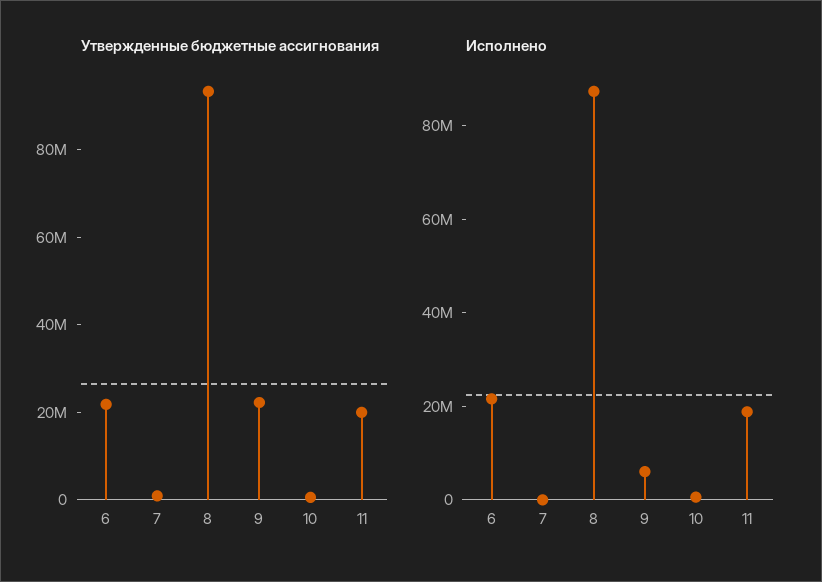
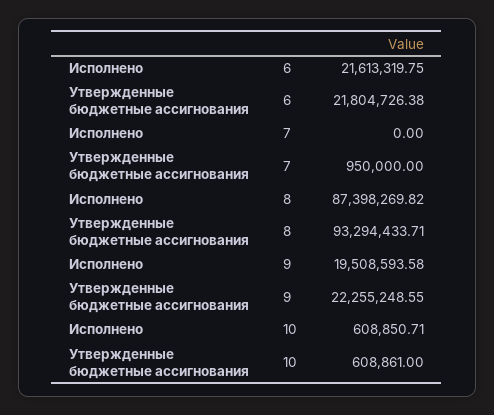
  {
    "Утвержденные бюджетные ассигнования": {
      "6": 21804726.38,
      "7": 950000,
      "8": 93294433.71,
      "9": 22255248.55,
-     "10": 608861,
+     "10": 608861
-     "11": 20000000
    },
    "Исполнено": {
      "6": 21613319.75,
      "7": 0,
      "8": 87398269.82,
-     "9": 5000000,
+     "9": 19508593.58,
-     "10": 608850.71,
+     "10": 608850.71
-     "11": 20000000
    }
  }

